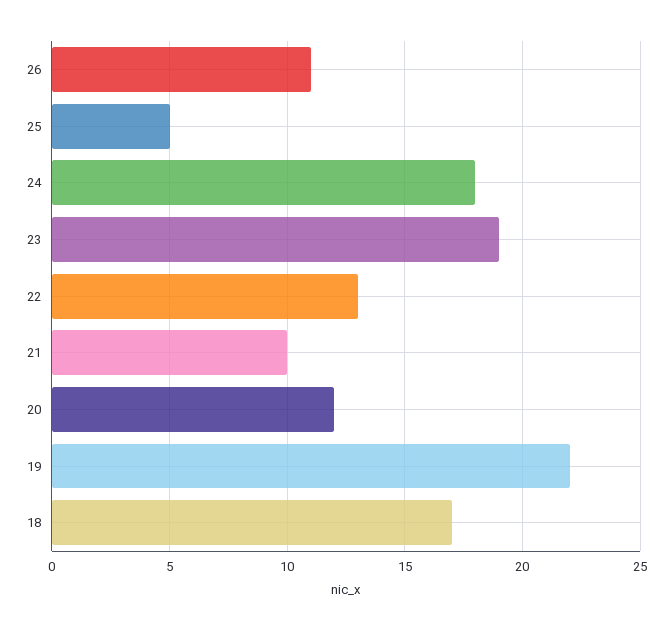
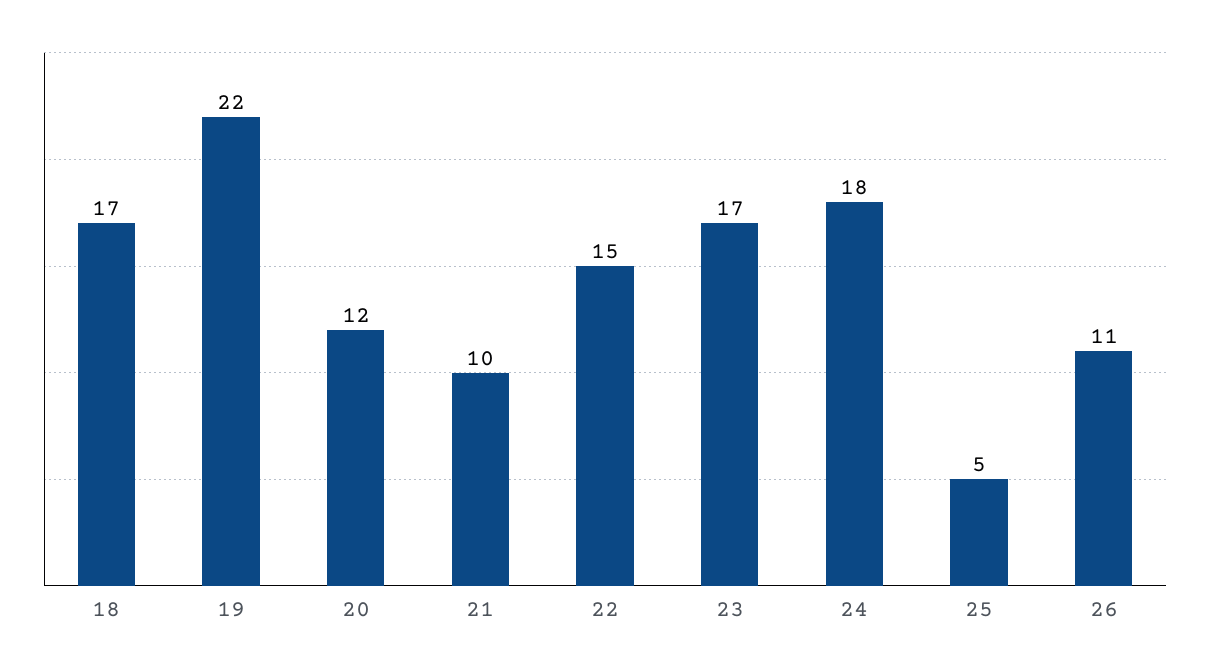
  {
    "26": 11,
    "25": 5,
    "24": 18,
-   "23": 19,
+   "23": 17,
-   "22": 13,
+   "22": 15,
    "21": 10,
    "20": 12,
    "19": 22,
    "18": 17
  }

